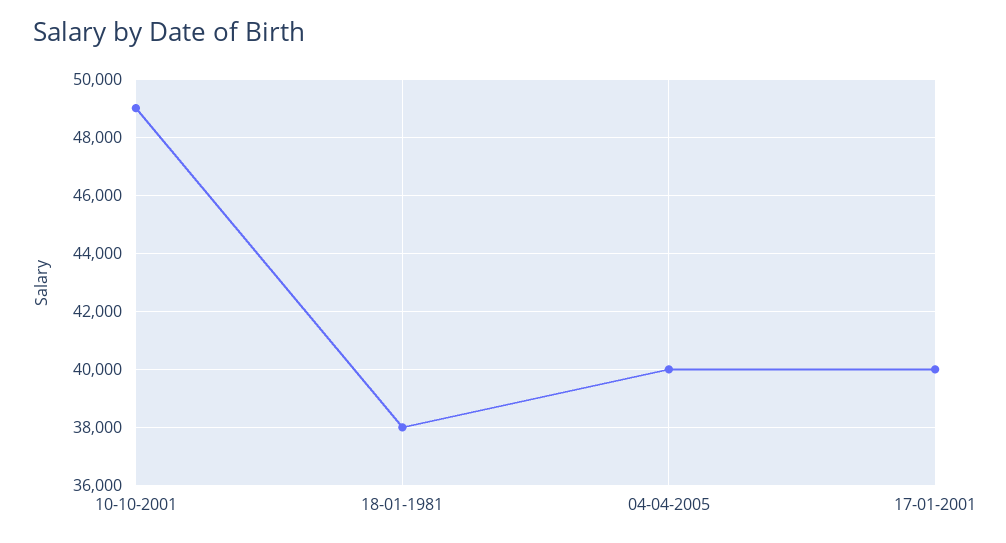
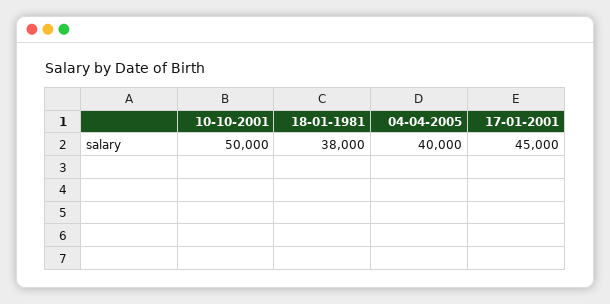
  {
-   "10-10-2001": 49000,
+   "10-10-2001": 50000,
    "18-01-1981": 38000,
    "04-04-2005": 40000,
-   "17-01-2001": 40000
+   "17-01-2001": 45000
  }

